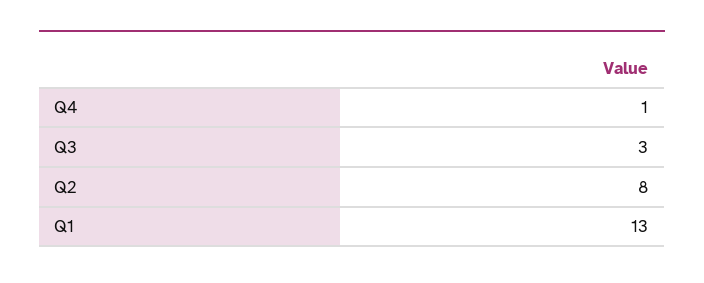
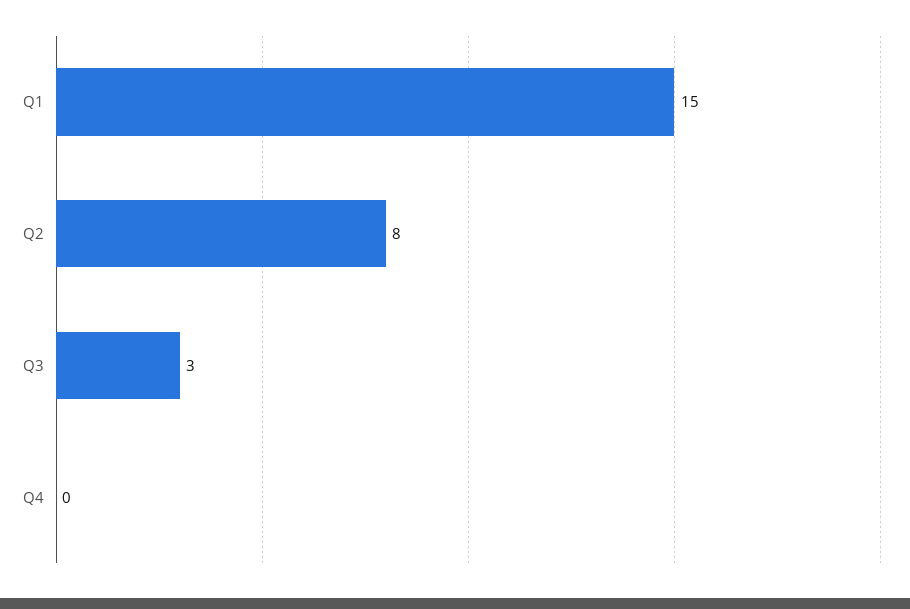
  {
-   "Q4": 1,
+   "Q4": 0,
    "Q3": 3,
    "Q2": 8,
-   "Q1": 13
+   "Q1": 15
  }

